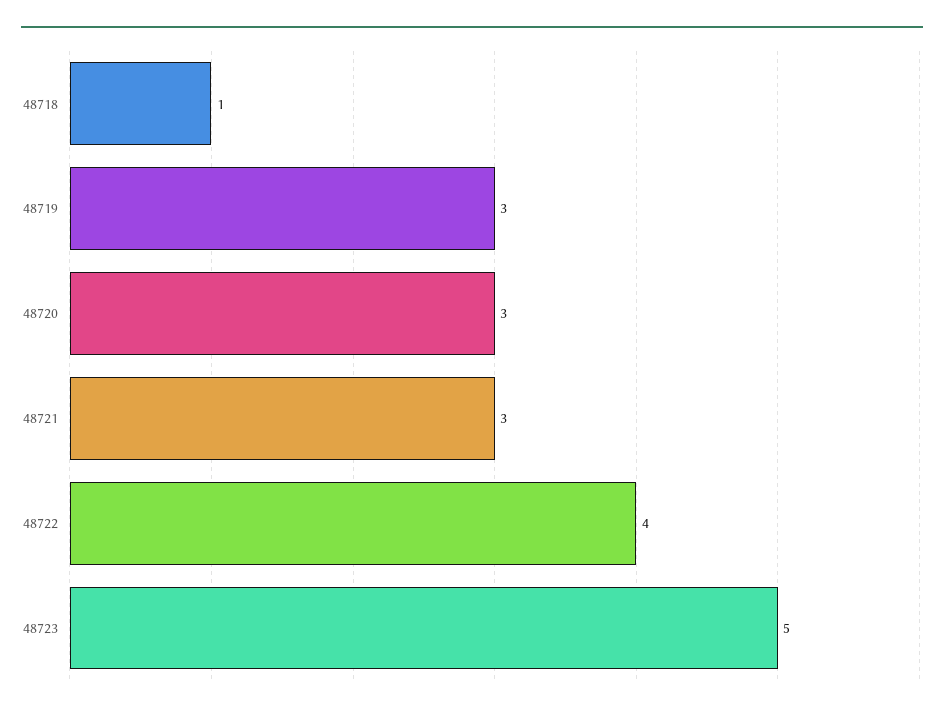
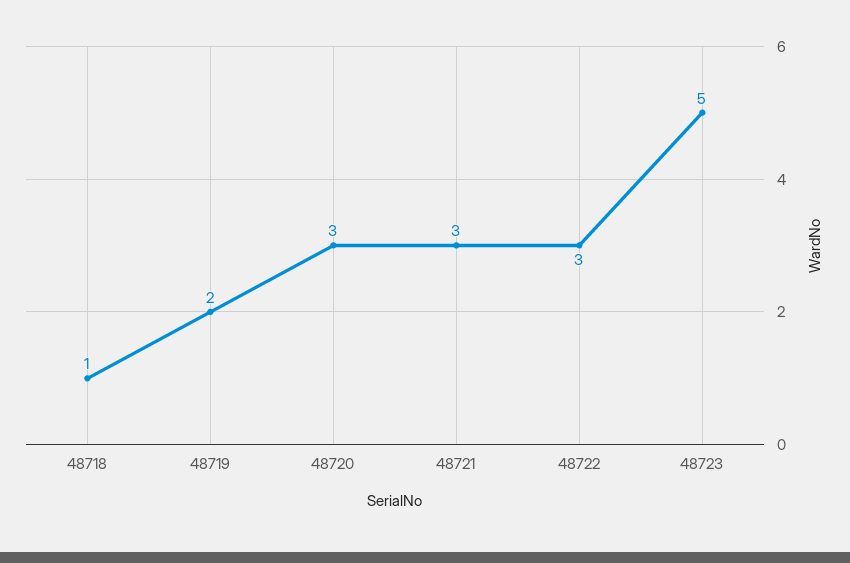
  {
    "48718": 1,
-   "48719": 3,
+   "48719": 2,
    "48720": 3,
    "48721": 3,
-   "48722": 4,
+   "48722": 3,
    "48723": 5
  }

